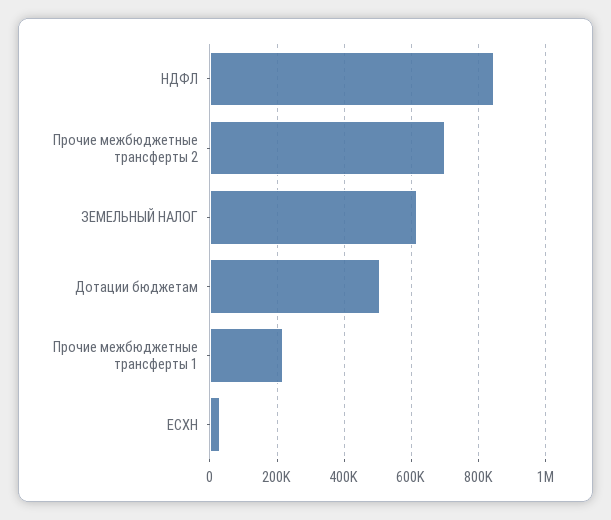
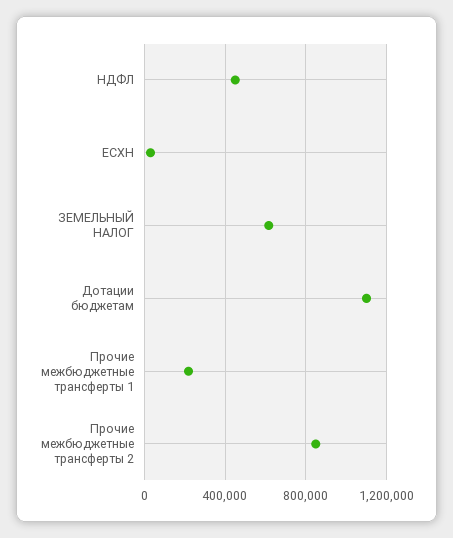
  {
-   "НДФЛ": 840000,
+   "НДФЛ": 450000,
-   "Прочие межбюджетные трансферты 2": 700000,
+   "Прочие межбюджетные трансферты 2": 850000,
    "ЗЕМЕЛЬНЫЙ НАЛОГ": 620000,
-   "Дотации бюджетам": 500000,
+   "Дотации бюджетам": 1100000,
    "Прочие межбюджетные трансферты 1": 220000,
    "ЕСХН": 40000
  }

